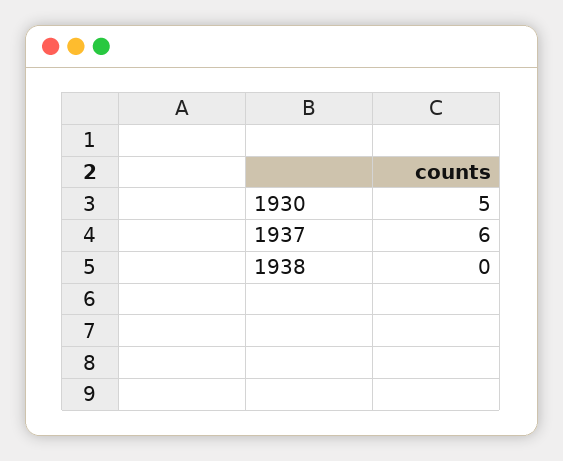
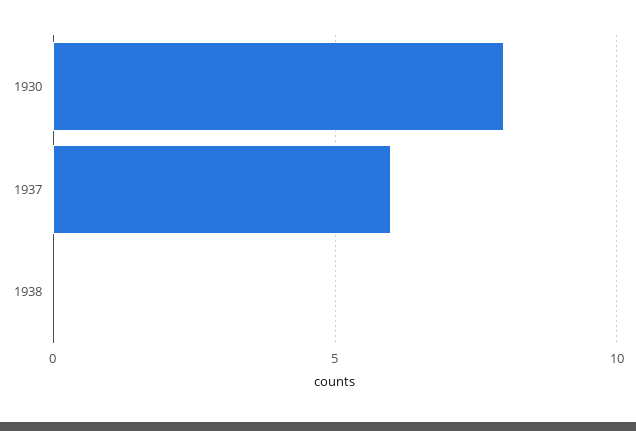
  {
-   "1930": 5,
+   "1930": 8,
    "1937": 6,
    "1938": 0
  }

